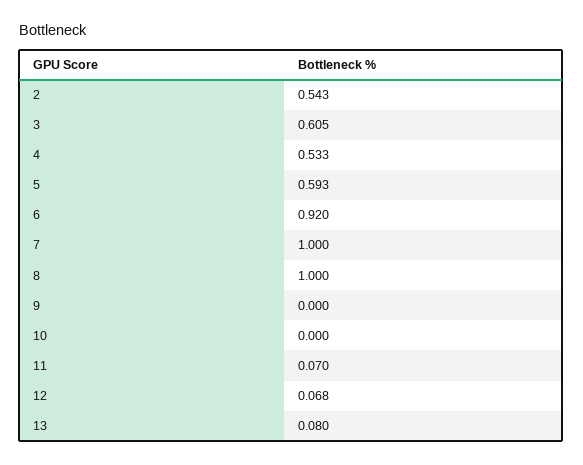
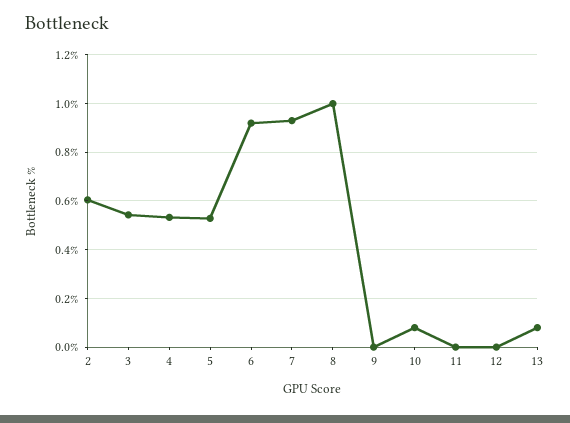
  {
-   "2": 0.543,
+   "2": 0.6,
-   "3": 0.605,
+   "3": 0.55,
    "4": 0.533,
-   "5": 0.593,
+   "5": 0.525,
    "6": 0.92,
-   "7": 1,
+   "7": 0.925,
    "8": 1,
    "9": 0,
-   "10": 0,
+   "10": 0.075,
-   "11": 0.07,
+   "11": 0,
-   "12": 0.068,
+   "12": 0,
    "13": 0.08
  }

